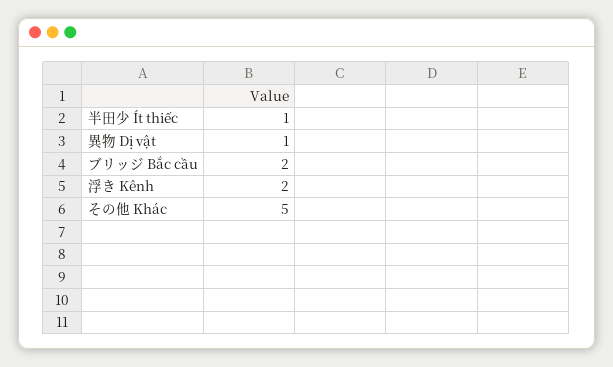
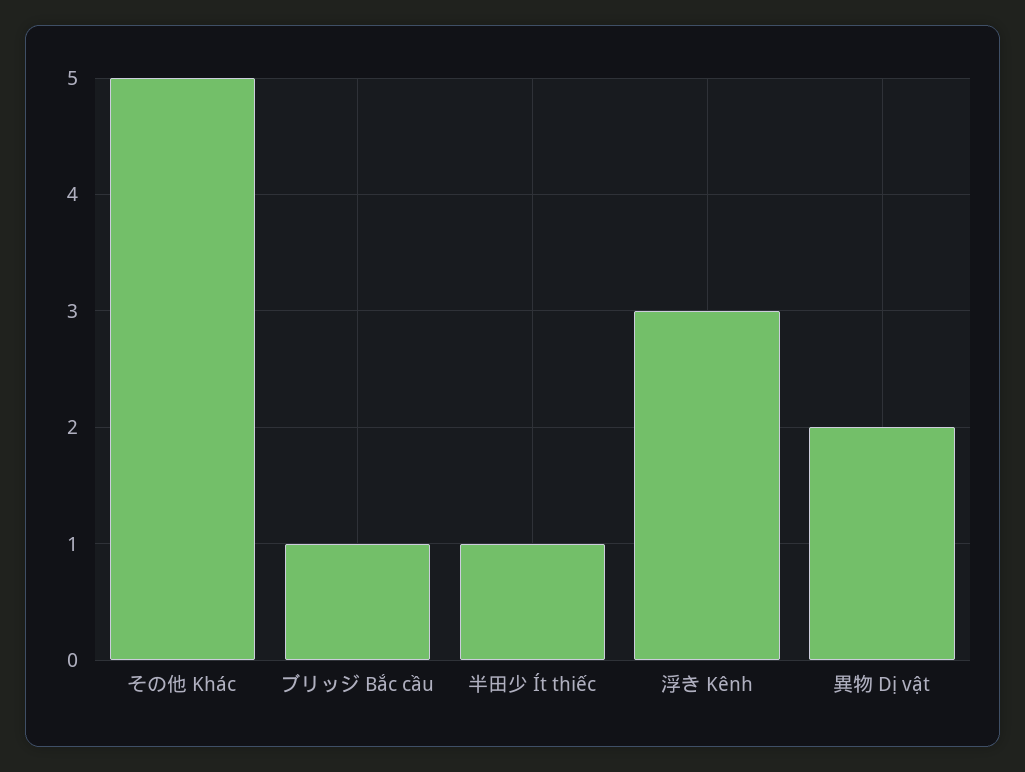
  {
    "半田少 Ít thiếc": 1,
-   "異物 Dị vật": 1,
+   "異物 Dị vật": 2,
-   "ブリッジ Bắc cầu": 2,
+   "ブリッジ Bắc cầu": 1,
-   "浮き Kênh": 2,
+   "浮き Kênh": 3,
    "その他 Khác": 5
  }

